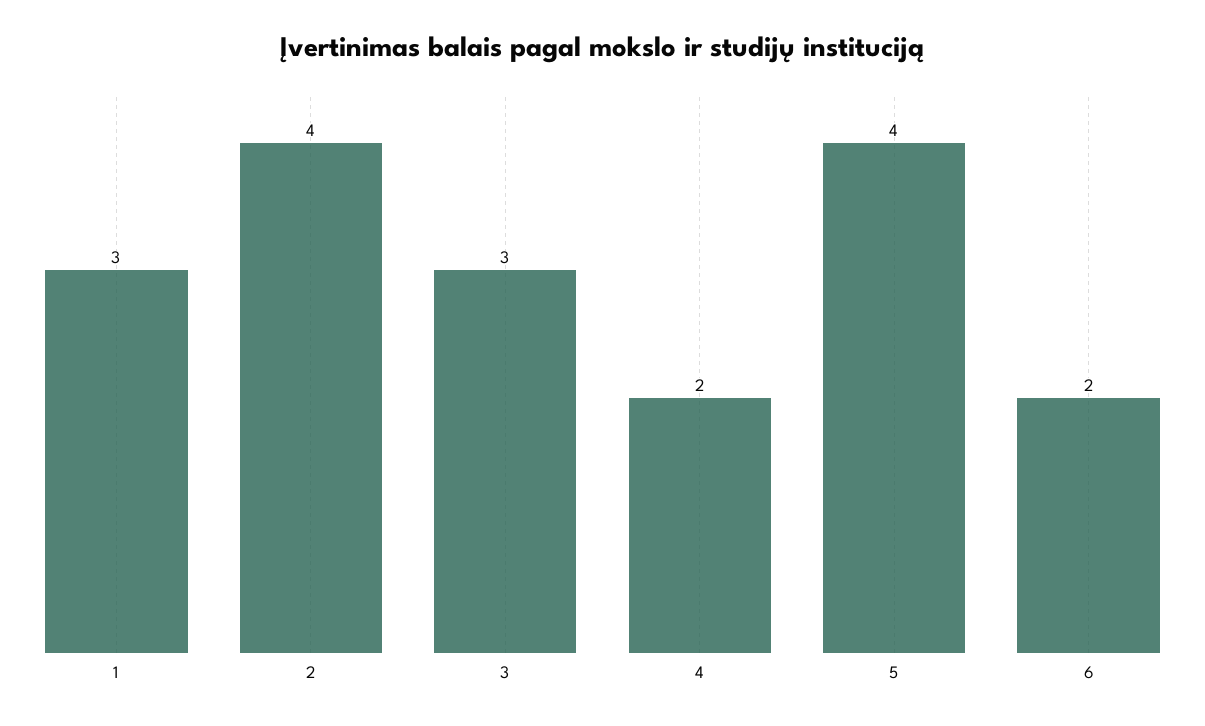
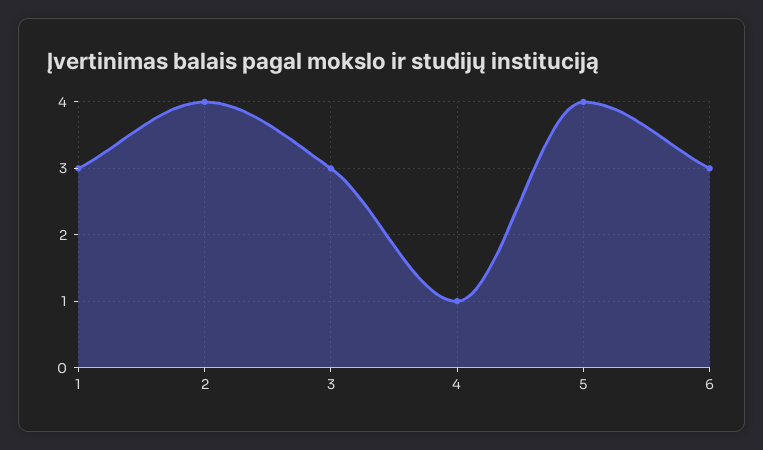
  {
    "1": 3,
    "2": 4,
    "3": 3,
-   "4": 2,
+   "4": 1,
    "5": 4,
-   "6": 2
+   "6": 3
  }

